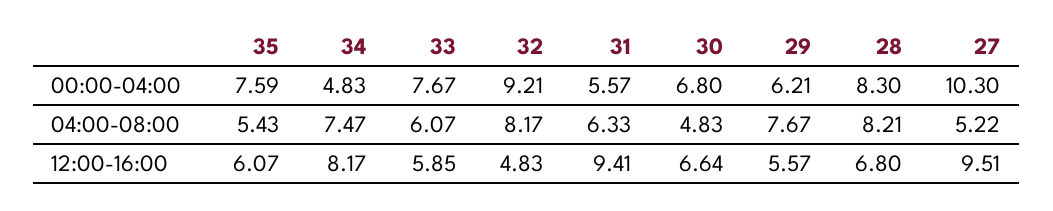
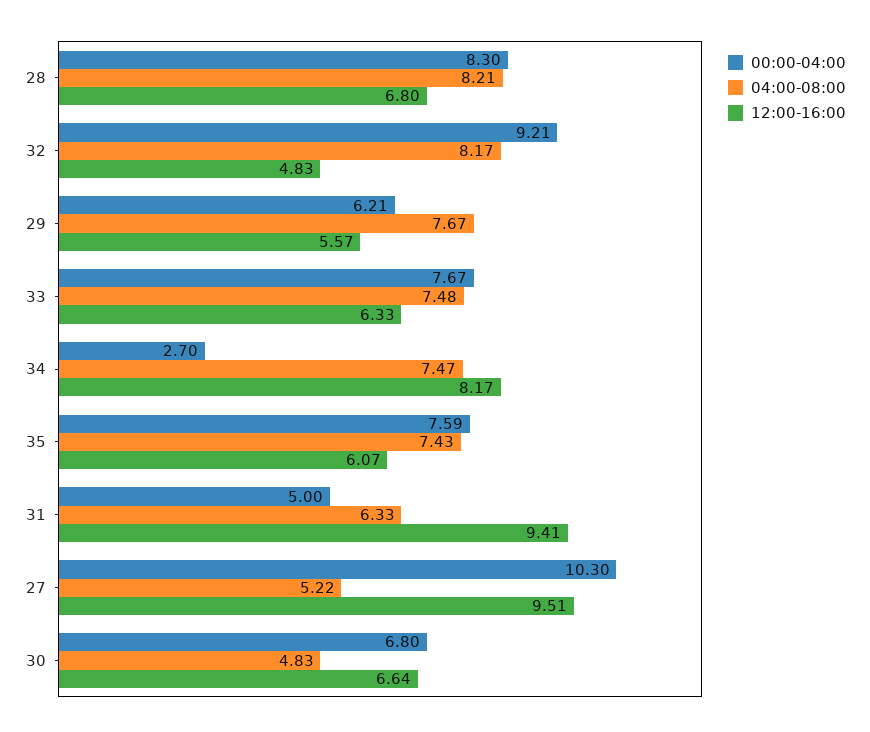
  {
    "00:00-04:00": {
      "35": 7.59,
-     "34": 4.83,
+     "34": 2.7,
      "33": 7.67,
      "32": 9.21,
-     "31": 5.57,
+     "31": 5,
      "30": 6.8,
      "29": 6.21,
      "28": 8.3,
      "27": 10.3
    },
    "04:00-08:00": {
-     "35": 5.43,
+     "35": 7.43,
      "34": 7.47,
-     "33": 6.07,
+     "33": 7.48,
      "32": 8.17,
      "31": 6.33,
      "30": 4.83,
      "29": 7.67,
      "28": 8.21,
      "27": 5.22
    },
    "12:00-16:00": {
      "35": 6.07,
      "34": 8.17,
-     "33": 5.85,
+     "33": 6.33,
      "32": 4.83,
      "31": 9.41,
      "30": 6.64,
      "29": 5.57,
      "28": 6.8,
      "27": 9.51
    }
  }

